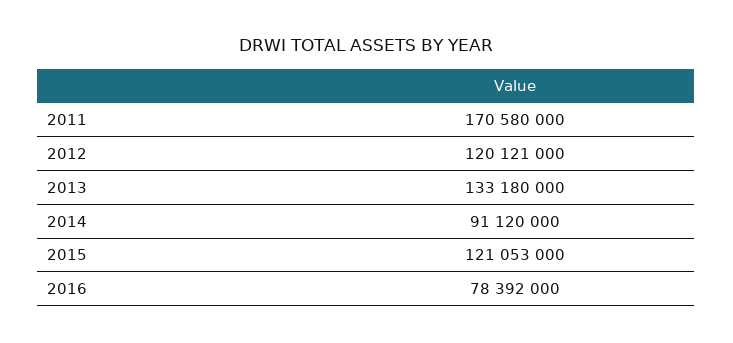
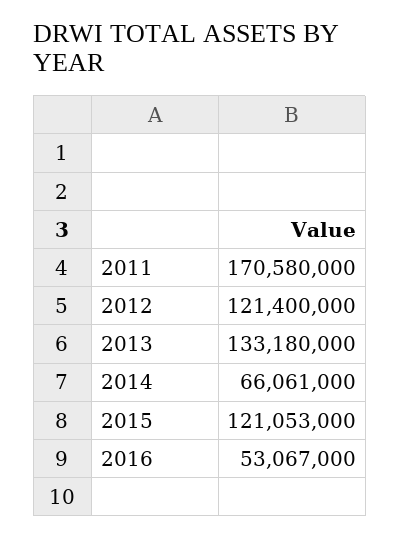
  {
    "2011": 170580000,
-   "2012": 120121000,
+   "2012": 121400000,
    "2013": 133180000,
-   "2014": 91120000,
+   "2014": 66061000,
    "2015": 121053000,
-   "2016": 78392000
+   "2016": 53067000
  }

